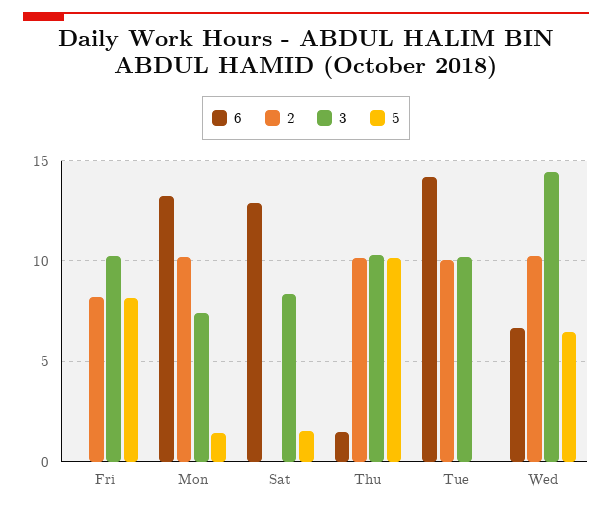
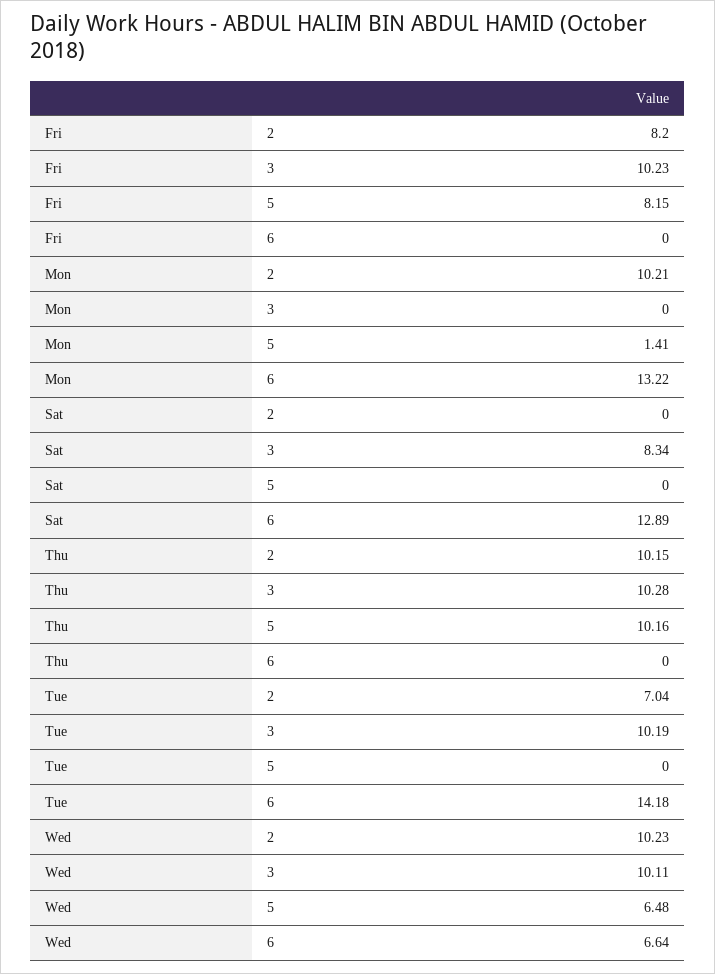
  {
    "6": {
      "Fri": 0,
      "Mon": 13.22,
      "Sat": 12.89,
-     "Thu": 1.5,
+     "Thu": 0,
      "Tue": 14.18,
      "Wed": 6.64
    },
    "2": {
      "Fri": 8.2,
      "Mon": 10.21,
      "Sat": 0,
      "Thu": 10.15,
-     "Tue": 10,
+     "Tue": 7.04,
      "Wed": 10.23
    },
    "3": {
      "Fri": 10.23,
-     "Mon": 7.5,
+     "Mon": 0,
      "Sat": 8.34,
      "Thu": 10.28,
      "Tue": 10.19,
-     "Wed": 14.5
+     "Wed": 10.11
    },
    "5": {
      "Fri": 8.15,
      "Mon": 1.41,
-     "Sat": 1.5,
+     "Sat": 0,
      "Thu": 10.16,
      "Tue": 0,
      "Wed": 6.48
    }
  }

